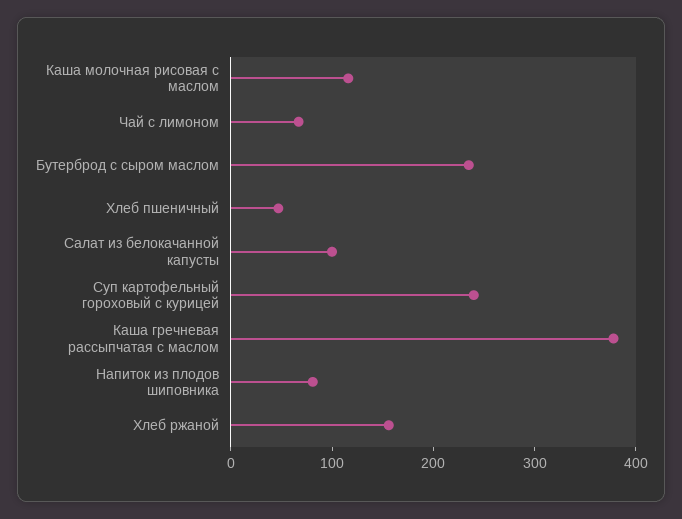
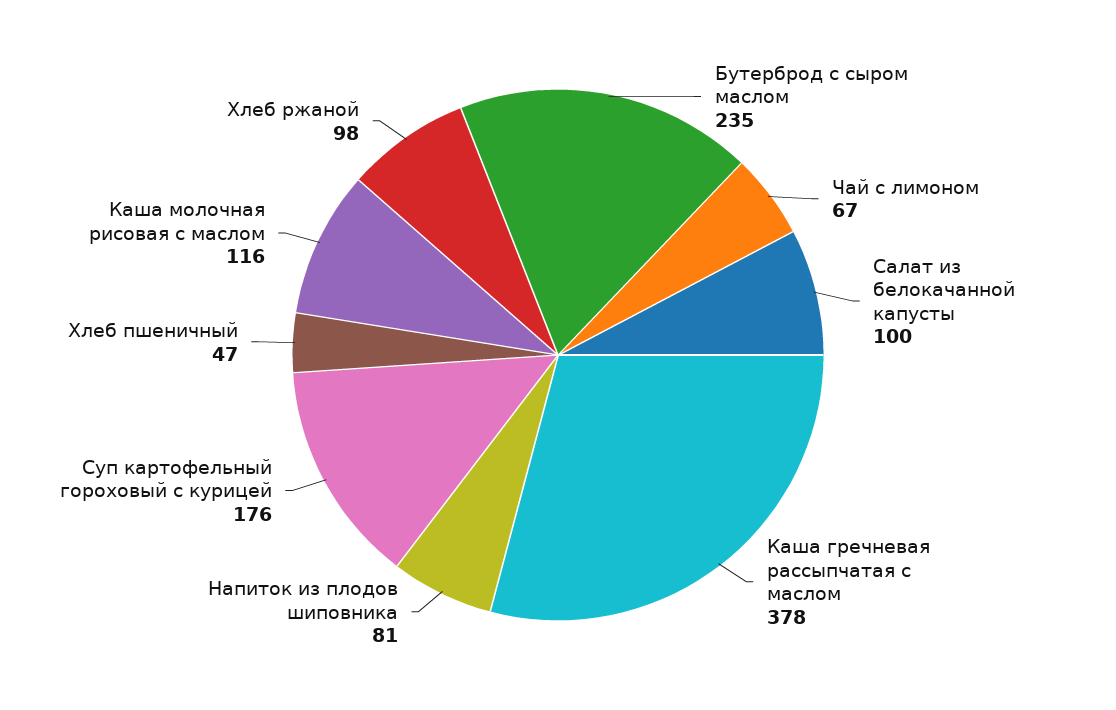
  {
    "Каша молочная рисовая с маслом": 116,
    "Чай с лимоном": 67,
    "Бутерброд с сыром маслом": 235,
    "Хлеб пшеничный": 47,
    "Салат из белокачанной капусты": 100,
-   "Суп картофельный гороховый с курицей": 240,
+   "Суп картофельный гороховый с курицей": 176,
    "Каша гречневая рассыпчатая с маслом": 378,
    "Напиток из плодов шиповника": 81,
-   "Хлеб ржаной": 160
+   "Хлеб ржаной": 98
  }

